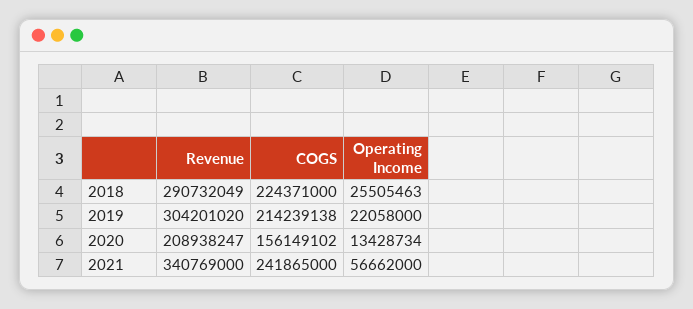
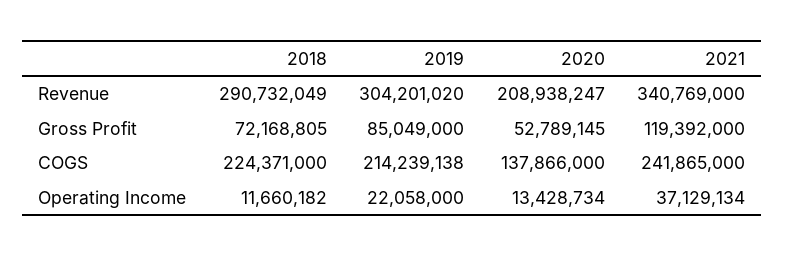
  {
    "Revenue": {
      "2018": 290732049,
      "2019": 304201020,
      "2020": 208938247,
      "2021": 340769000
    },
    "COGS": {
      "2018": 224371000,
      "2019": 214239138,
-     "2020": 156149102,
+     "2020": 137866000,
      "2021": 241865000
    },
    "Operating Income": {
-     "2018": 25505463,
+     "2018": 11660182,
      "2019": 22058000,
      "2020": 13428734,
-     "2021": 56662000
+     "2021": 37129134
-   }
+   },
+   "Gross Profit": {
+     "2018": 72168805,
+     "2019": 85049000,
+     "2020": 52789145,
+     "2021": 119392000
+   }
  }

